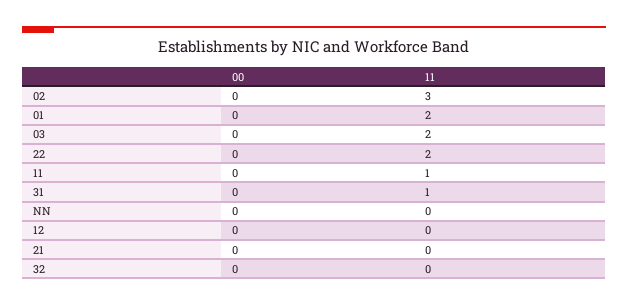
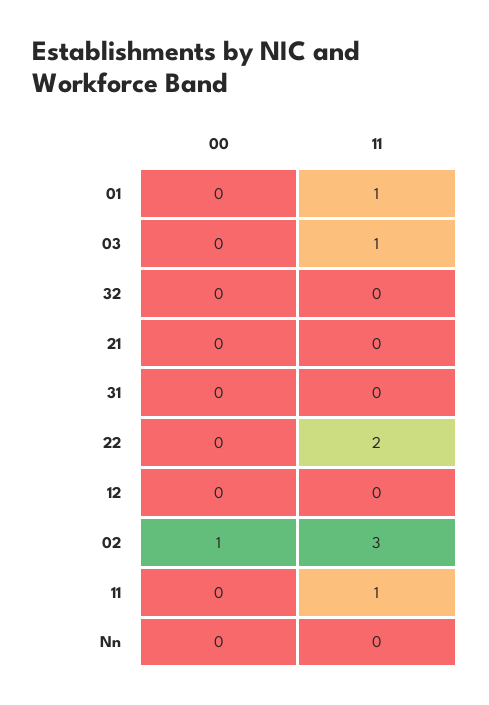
  {
    "00": {
-     "02": 0,
+     "02": 1,
      "01": 0,
      "03": 0,
      "22": 0,
      "11": 0,
      "31": 0,
      "NN": 0,
      "12": 0,
      "21": 0,
      "32": 0
    },
    "11": {
      "02": 3,
-     "01": 2,
+     "01": 1,
-     "03": 2,
+     "03": 1,
      "22": 2,
      "11": 1,
-     "31": 1,
+     "31": 0,
      "NN": 0,
      "12": 0,
      "21": 0,
      "32": 0
    }
  }

